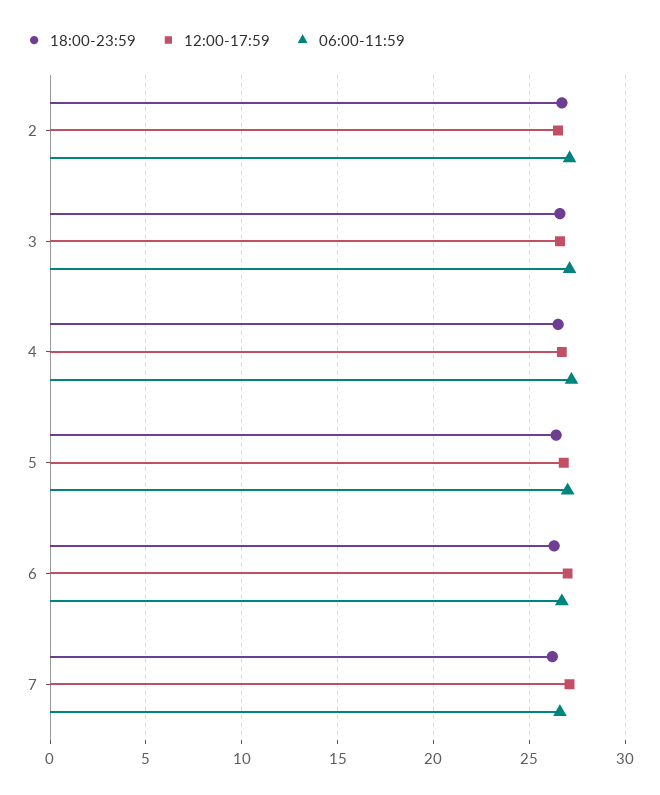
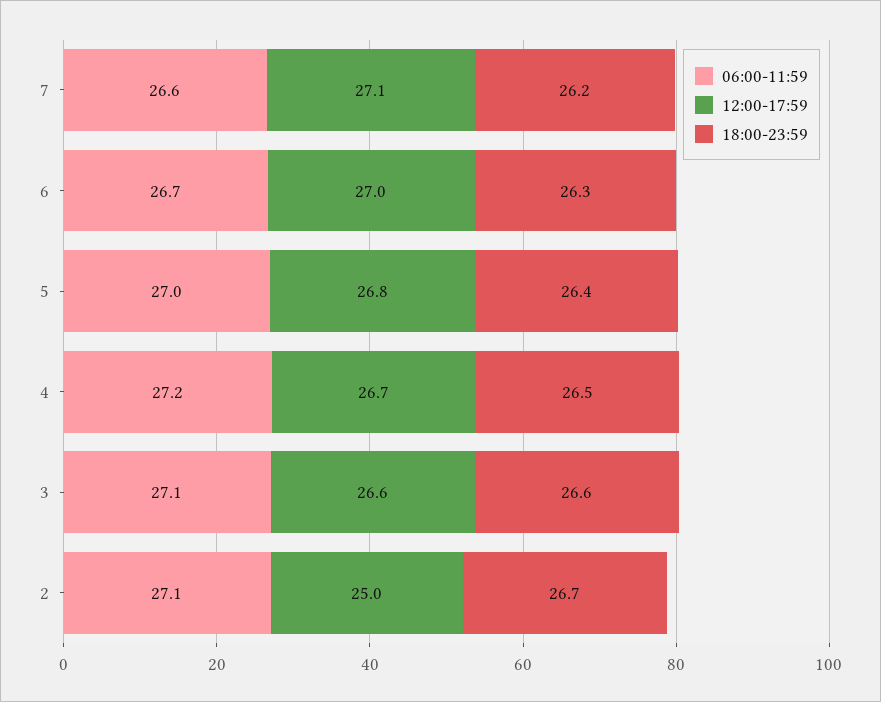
  {
    "18:00-23:59": {
      "2": 26.7,
      "3": 26.6,
      "4": 26.5,
      "5": 26.4,
      "6": 26.3,
      "7": 26.2
    },
    "12:00-17:59": {
-     "2": 26.5,
+     "2": 25,
      "3": 26.6,
      "4": 26.7,
      "5": 26.8,
      "6": 27,
      "7": 27.1
    },
    "06:00-11:59": {
      "2": 27.1,
      "3": 27.1,
      "4": 27.2,
      "5": 27,
      "6": 26.7,
      "7": 26.6
    }
  }

